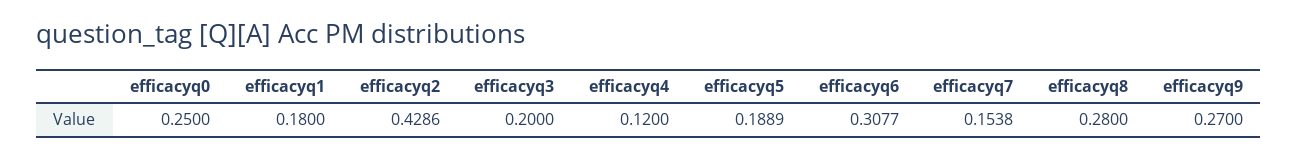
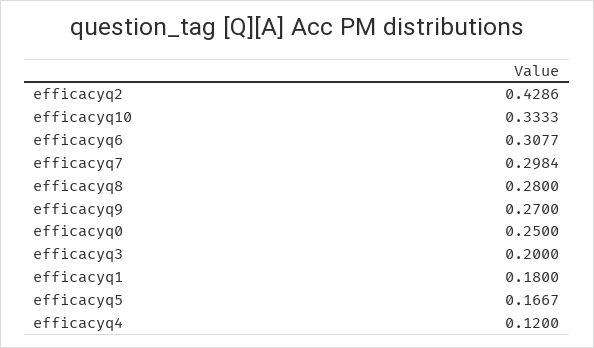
  {
    "efficacyq0": 0.25,
    "efficacyq1": 0.18,
    "efficacyq2": 0.4286,
    "efficacyq3": 0.2,
    "efficacyq4": 0.12,
-   "efficacyq5": 0.1889,
+   "efficacyq5": 0.1667,
    "efficacyq6": 0.3077,
-   "efficacyq7": 0.1538,
+   "efficacyq7": 0.2984,
    "efficacyq8": 0.28,
-   "efficacyq9": 0.27
+   "efficacyq9": 0.27,
+   "efficacyq10": 0.3333
  }

